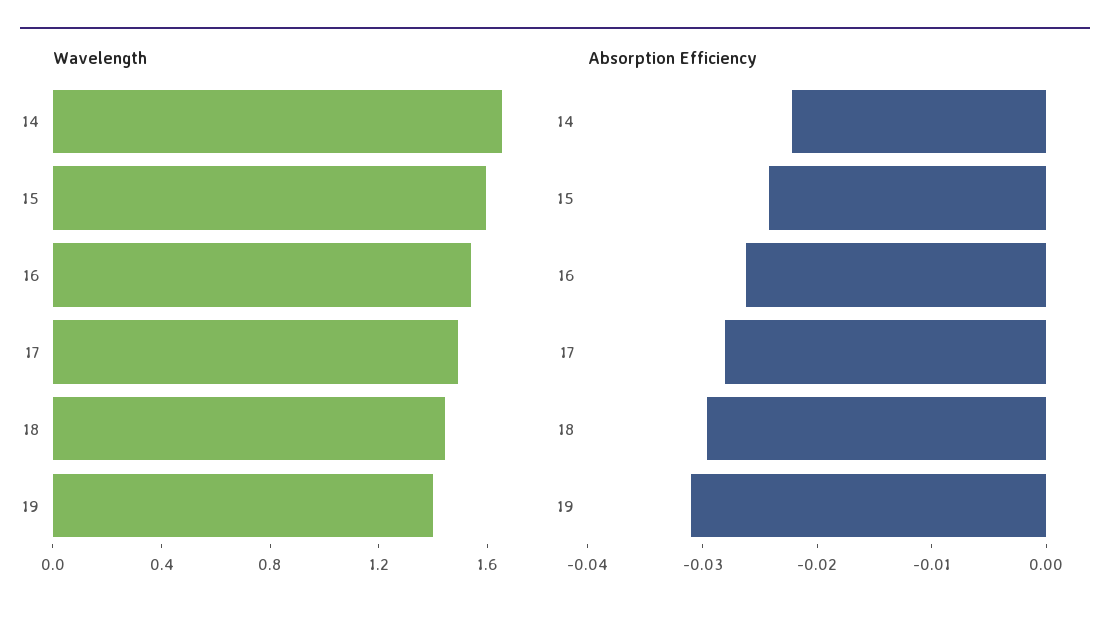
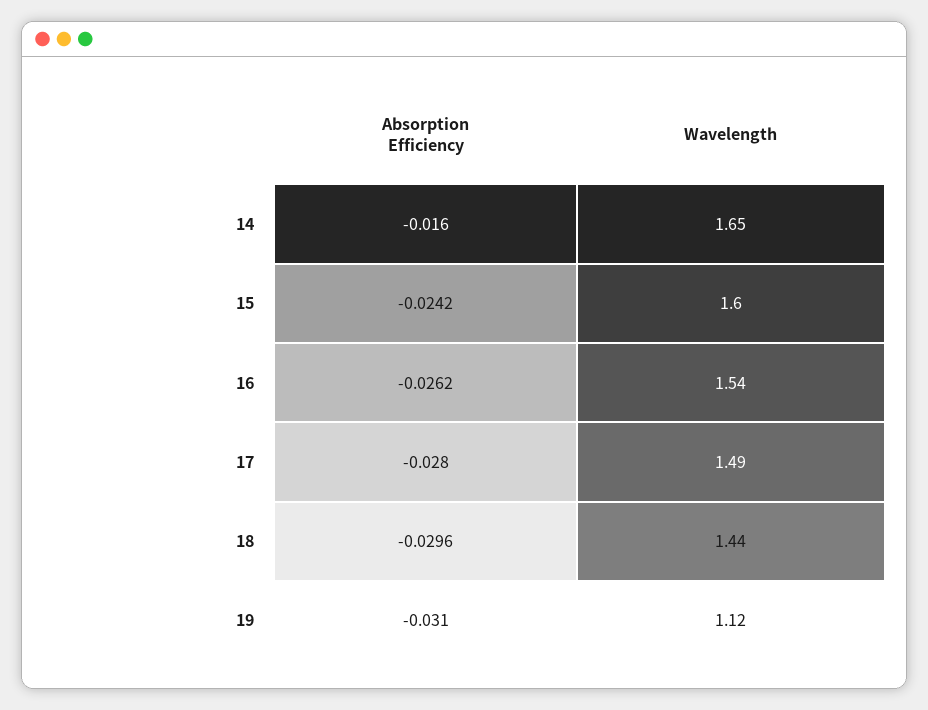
  {
    "Wavelength": {
      "14": 1.65,
      "15": 1.6,
      "16": 1.54,
      "17": 1.49,
      "18": 1.44,
-     "19": 1.4
+     "19": 1.12
    },
    "Absorption Efficiency": {
-     "14": -0.022,
+     "14": -0.016,
      "15": -0.0242,
      "16": -0.0262,
      "17": -0.028,
      "18": -0.0296,
      "19": -0.031
    }
  }

